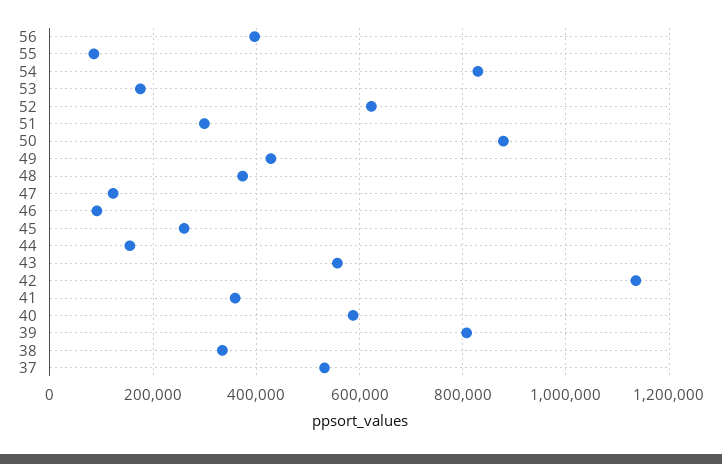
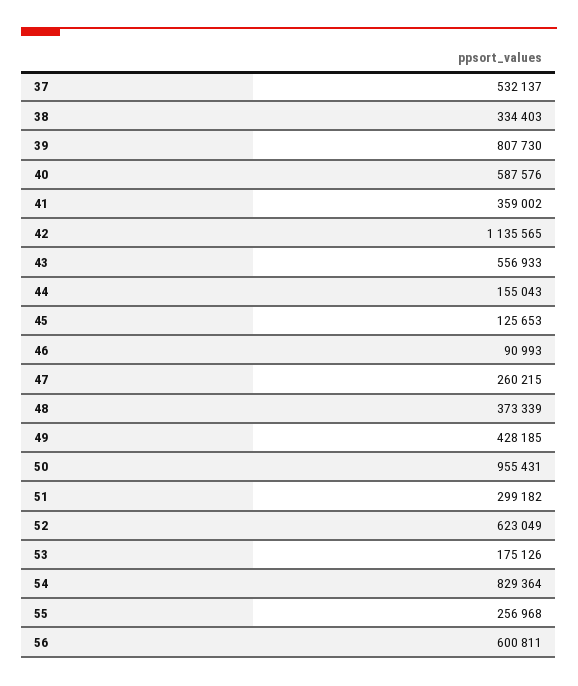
  {
-   "56": 400000,
+   "56": 600811,
-   "55": 80000,
+   "55": 256968,
    "54": 829364,
    "53": 175126,
    "52": 623049,
    "51": 299182,
-   "50": 880000,
+   "50": 955431,
    "49": 428185,
    "48": 373339,
-   "47": 120000,
+   "47": 260215,
    "46": 90993,
-   "45": 260000,
+   "45": 125653,
    "44": 155043,
    "43": 556933,
    "42": 1135565,
    "41": 359002,
    "40": 587576,
    "39": 807730,
    "38": 334403,
    "37": 532137
  }

